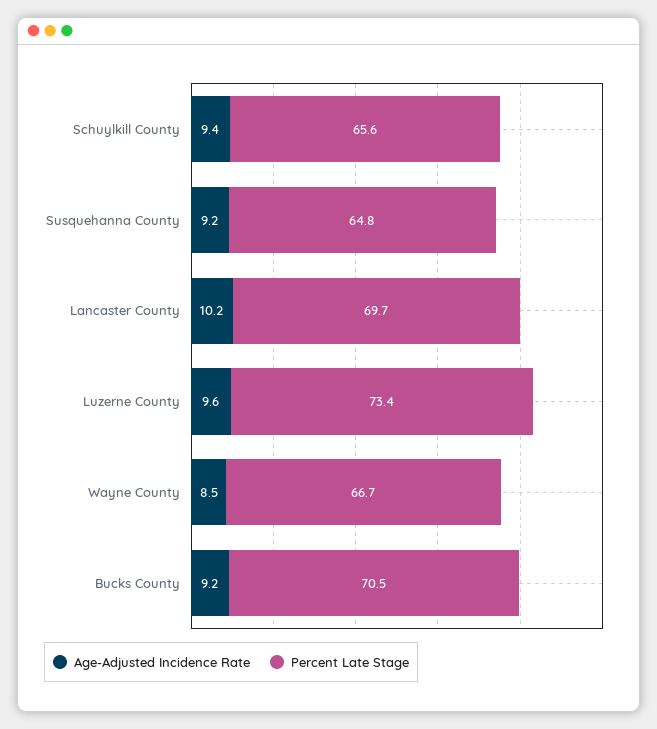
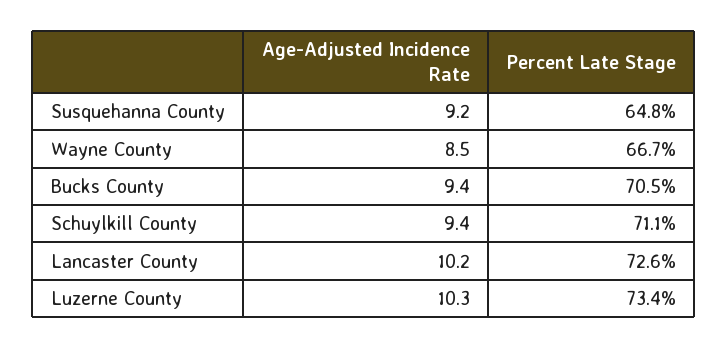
  {
    "Age-Adjusted Incidence Rate": {
      "Schuylkill County": 9.4,
      "Susquehanna County": 9.2,
      "Lancaster County": 10.2,
-     "Luzerne County": 9.6,
+     "Luzerne County": 10.3,
      "Wayne County": 8.5,
-     "Bucks County": 9.2
+     "Bucks County": 9.4
    },
    "Percent Late Stage": {
-     "Schuylkill County": 65.6,
+     "Schuylkill County": 71.1,
      "Susquehanna County": 64.8,
-     "Lancaster County": 69.7,
+     "Lancaster County": 72.6,
      "Luzerne County": 73.4,
      "Wayne County": 66.7,
      "Bucks County": 70.5
    }
  }

